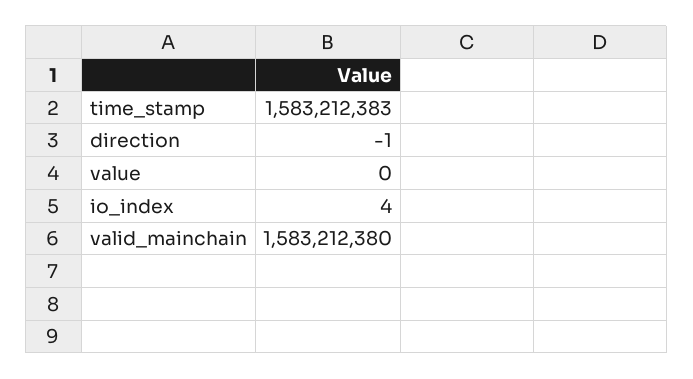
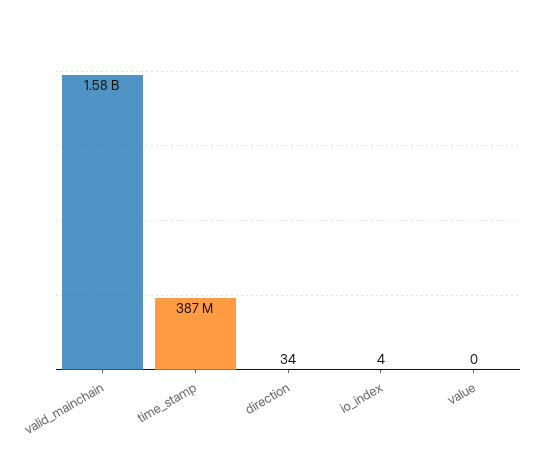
  {
-   "time_stamp": 1583212383,
+   "time_stamp": 387000000,
-   "direction": -1,
+   "direction": 34,
    "value": 0,
    "io_index": 4,
    "valid_mainchain": 1583212380
  }

